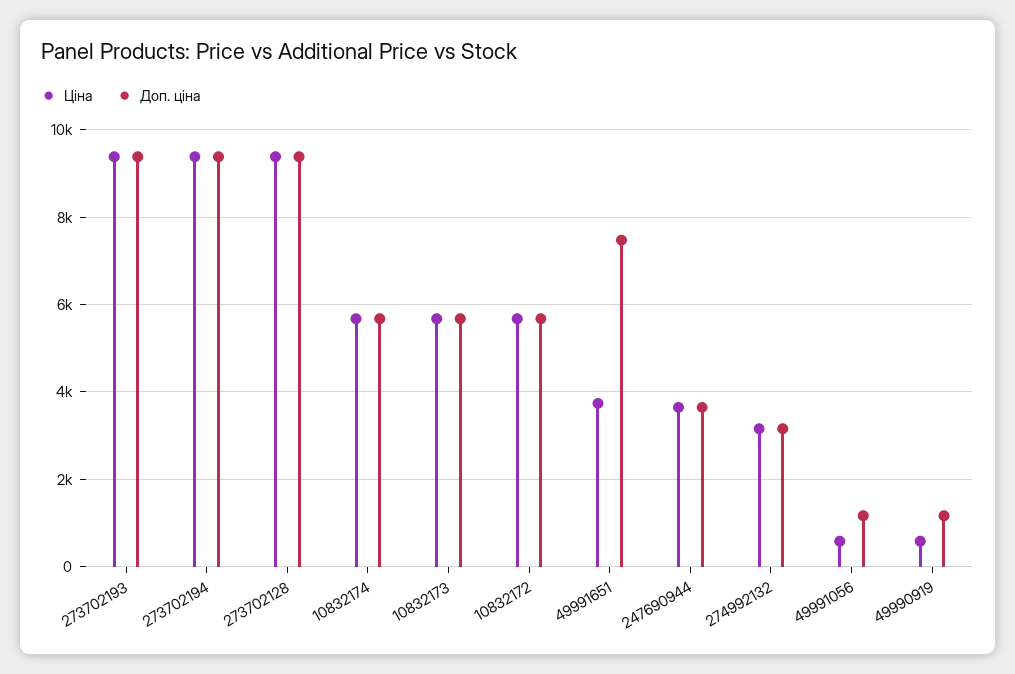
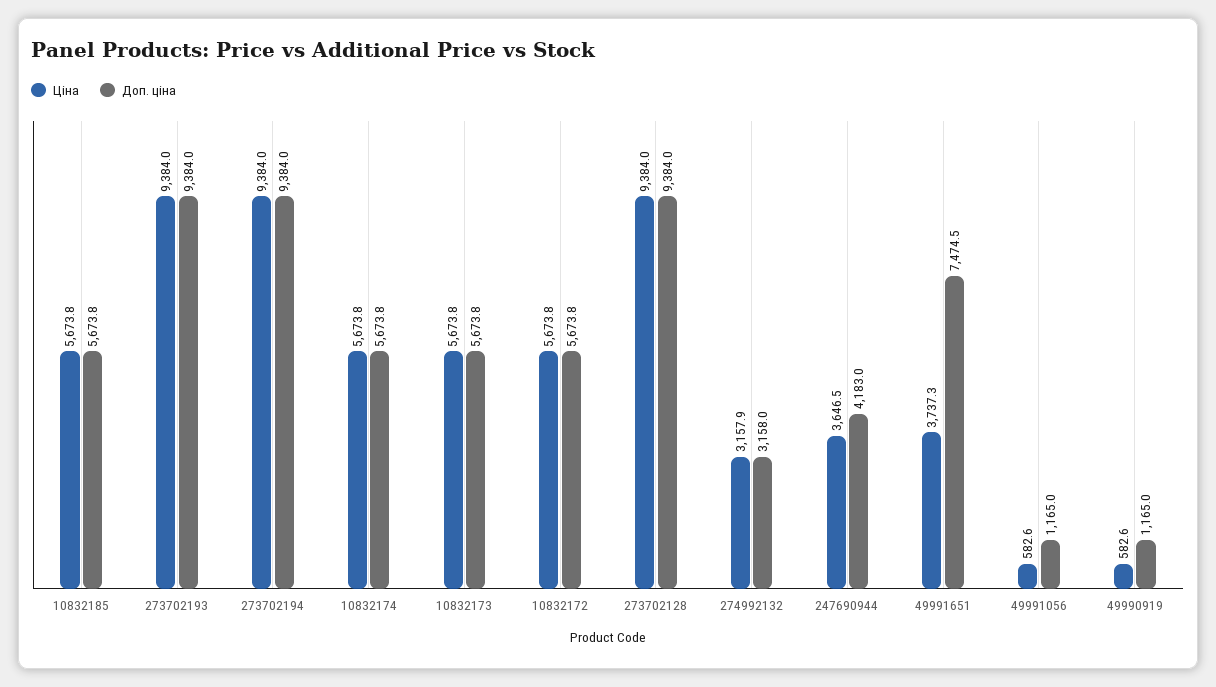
  {
    "Ціна": {
      "273702193": 9384,
      "273702194": 9384,
      "273702128": 9384,
      "10832174": 5673.8,
      "10832173": 5673.8,
      "10832172": 5673.8,
      "49991651": 3737.3,
      "247690944": 3646.5,
      "274992132": 3157.9,
      "49991056": 582.6,
-     "49990919": 582.6
+     "49990919": 582.6,
+     "10832185": 5673.8
    },
    "Доп. ціна": {
      "273702193": 9384,
      "273702194": 9384,
      "273702128": 9384,
      "10832174": 5673.8,
      "10832173": 5673.8,
      "10832172": 5673.8,
      "49991651": 7474.5,
-     "247690944": 3600,
+     "247690944": 4183,
      "274992132": 3158,
      "49991056": 1165,
-     "49990919": 1165
+     "49990919": 1165,
+     "10832185": 5673.8
    }
  }

